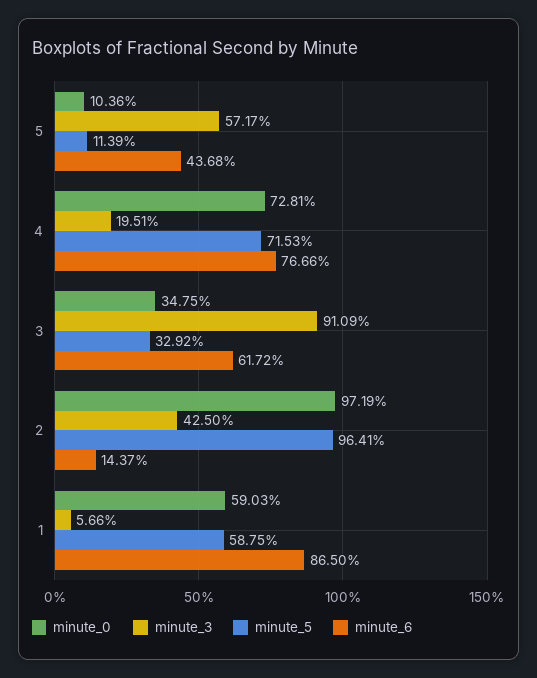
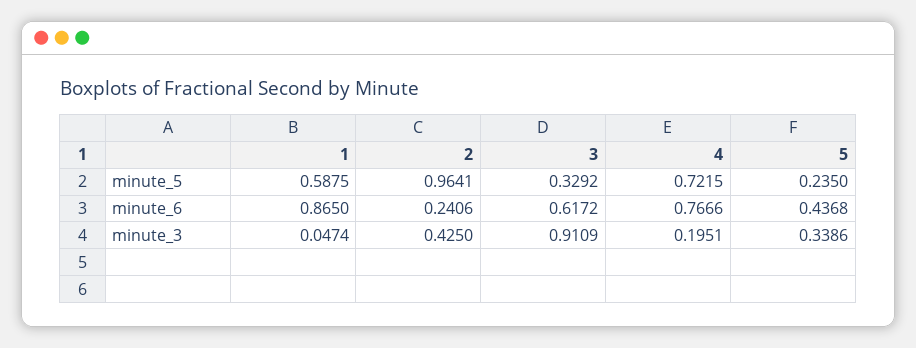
  {
-   "minute_0": {
-     "5": 0.1036,
-     "4": 0.7281,
-     "3": 0.3475,
-     "2": 0.9719,
-     "1": 0.5903
-   },
    "minute_3": {
-     "5": 0.5717,
+     "5": 0.3386,
      "4": 0.1951,
      "3": 0.9109,
      "2": 0.425,
-     "1": 0.0566
+     "1": 0.0474
    },
    "minute_5": {
-     "5": 0.1139,
+     "5": 0.235,
-     "4": 0.7153,
+     "4": 0.7215,
      "3": 0.3292,
      "2": 0.9641,
      "1": 0.5875
    },
    "minute_6": {
      "5": 0.4368,
      "4": 0.7666,
      "3": 0.6172,
-     "2": 0.1437,
+     "2": 0.2406,
      "1": 0.865
    }
  }

